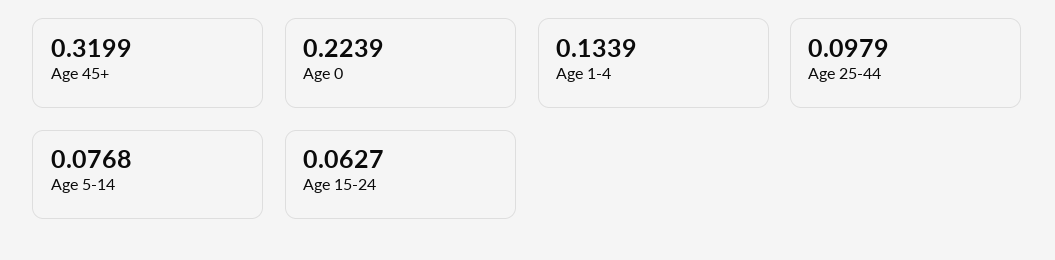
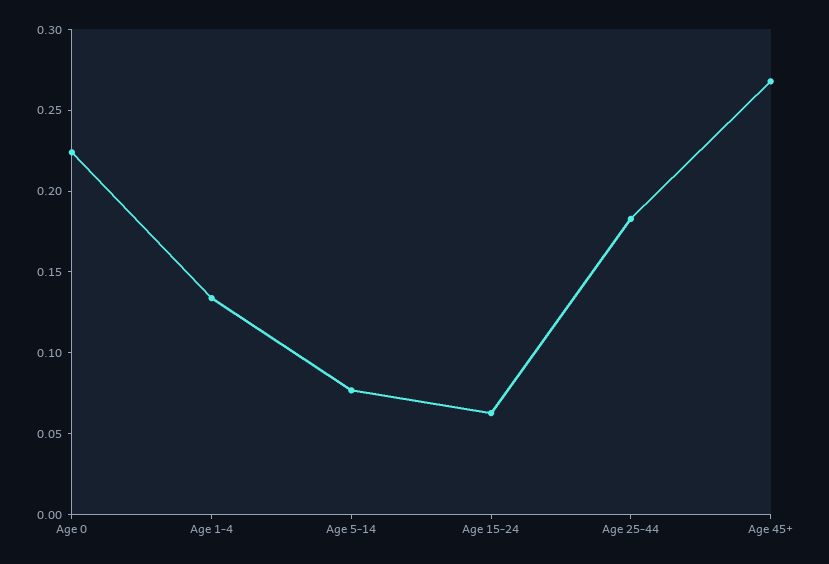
  {
-   "Age 45+": 0.3199,
+   "Age 45+": 0.27,
    "Age 0": 0.2239,
    "Age 1-4": 0.1339,
-   "Age 25-44": 0.0979,
+   "Age 25-44": 0.18,
    "Age 5-14": 0.0768,
    "Age 15-24": 0.0627
  }

